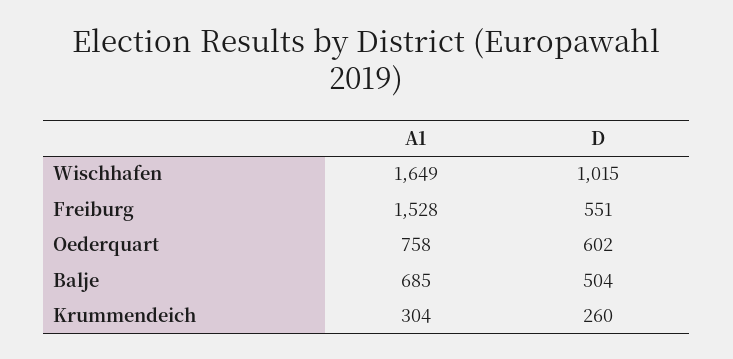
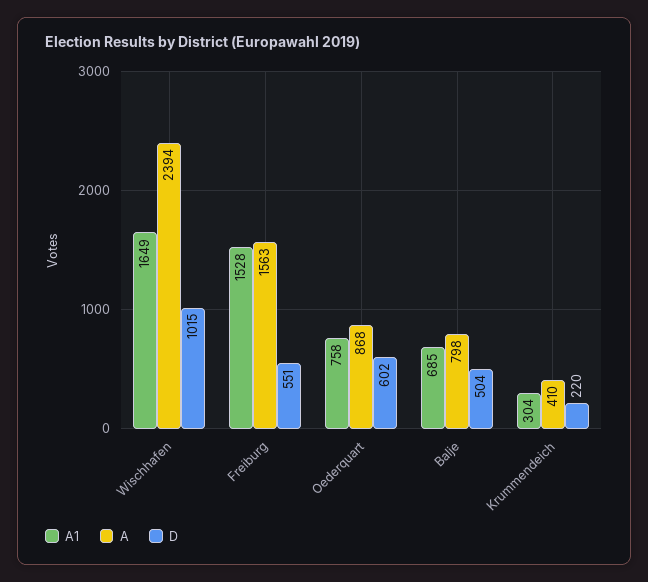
  {
    "A1": {
      "Wischhafen": 1649,
      "Freiburg": 1528,
      "Oederquart": 758,
      "Balje": 685,
      "Krummendeich": 304
    },
    "D": {
      "Wischhafen": 1015,
      "Freiburg": 551,
      "Oederquart": 602,
      "Balje": 504,
-     "Krummendeich": 260
+     "Krummendeich": 220
-   }
+   },
+   "A": {
+     "Wischhafen": 2394,
+     "Freiburg": 1563,
+     "Oederquart": 868,
+     "Balje": 798,
+     "Krummendeich": 410
+   }
  }

